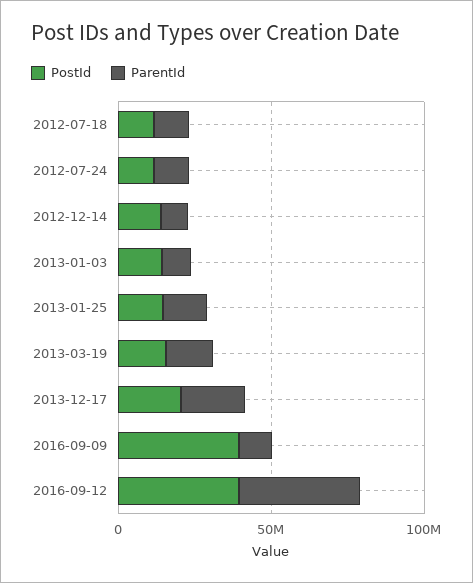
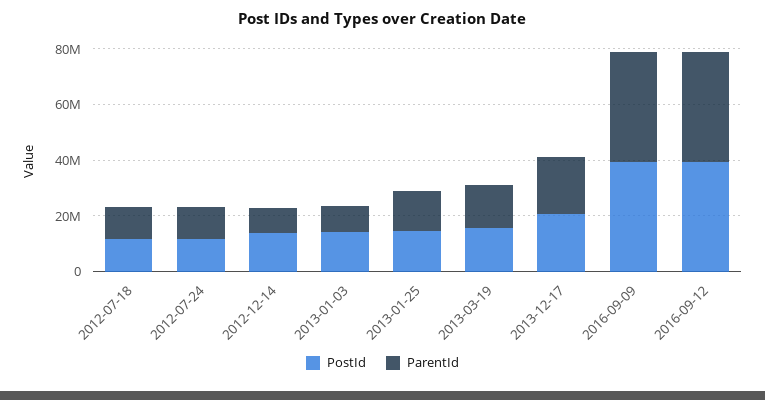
  {
    "PostId": {
      "2012-07-18": 10000000,
      "2012-07-24": 10000000,
      "2012-12-14": 15000000,
      "2013-01-03": 15000000,
      "2013-01-25": 15000000,
      "2013-03-19": 15000000,
      "2013-12-17": 20000000,
      "2016-09-09": 40000000,
      "2016-09-12": 40000000
    },
    "ParentId": {
      "2012-07-18": 10000000,
      "2012-07-24": 10000000,
      "2012-12-14": 10000000,
      "2013-01-03": 10000000,
      "2013-01-25": 15000000,
      "2013-03-19": 15000000,
      "2013-12-17": 20000000,
-     "2016-09-09": 10000000,
+     "2016-09-09": 40000000,
      "2016-09-12": 40000000
    }
  }

